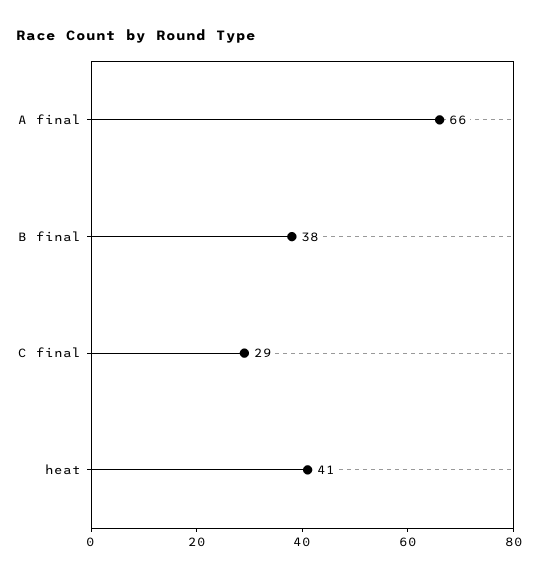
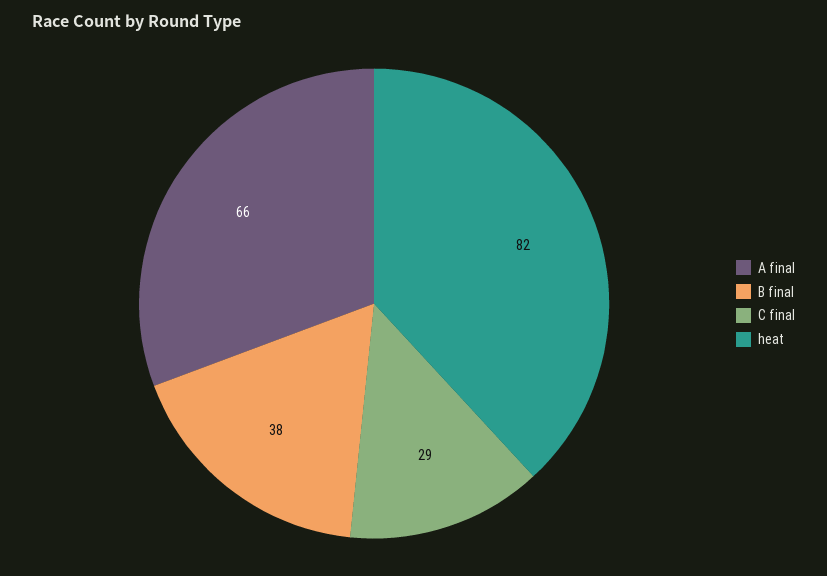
  {
    "A final": 66,
    "B final": 38,
    "C final": 29,
-   "heat": 41
+   "heat": 82
  }

